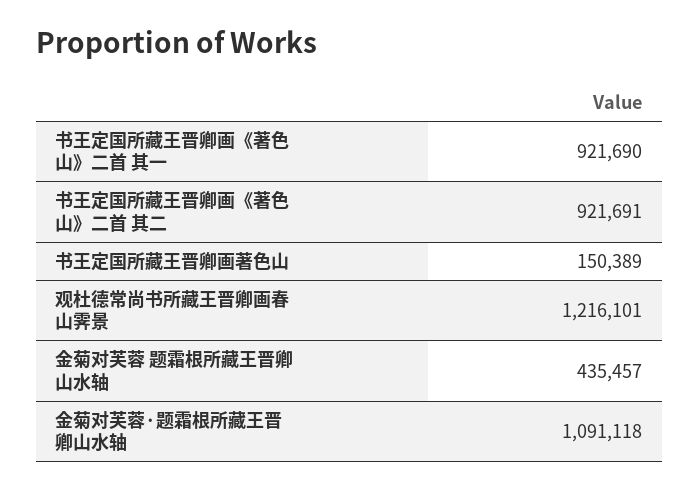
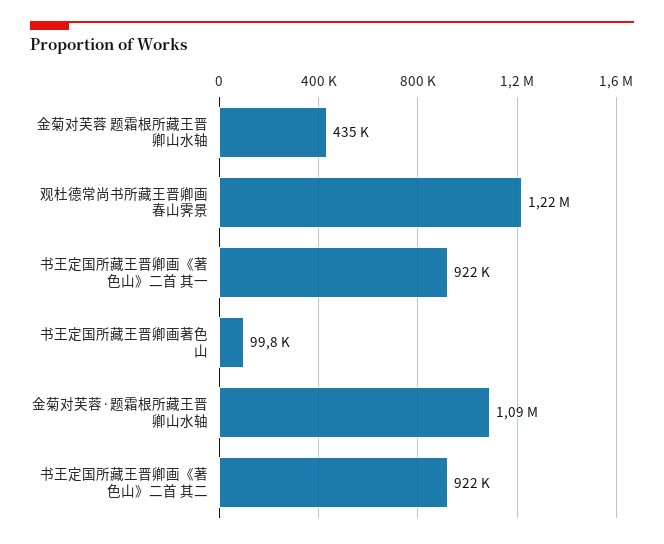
  {
    "书王定国所藏王晋卿画《著色山》二首 其一": 921690,
    "书王定国所藏王晋卿画《著色山》二首 其二": 921691,
-   "书王定国所藏王晋卿画著色山": 150389,
+   "书王定国所藏王晋卿画著色山": 99800,
    "观杜德常尚书所藏王晋卿画春山霁景": 1216101,
    "金菊对芙蓉 题霜根所藏王晋卿山水轴": 435457,
    "金菊对芙蓉·题霜根所藏王晋卿山水轴": 1091118
  }

